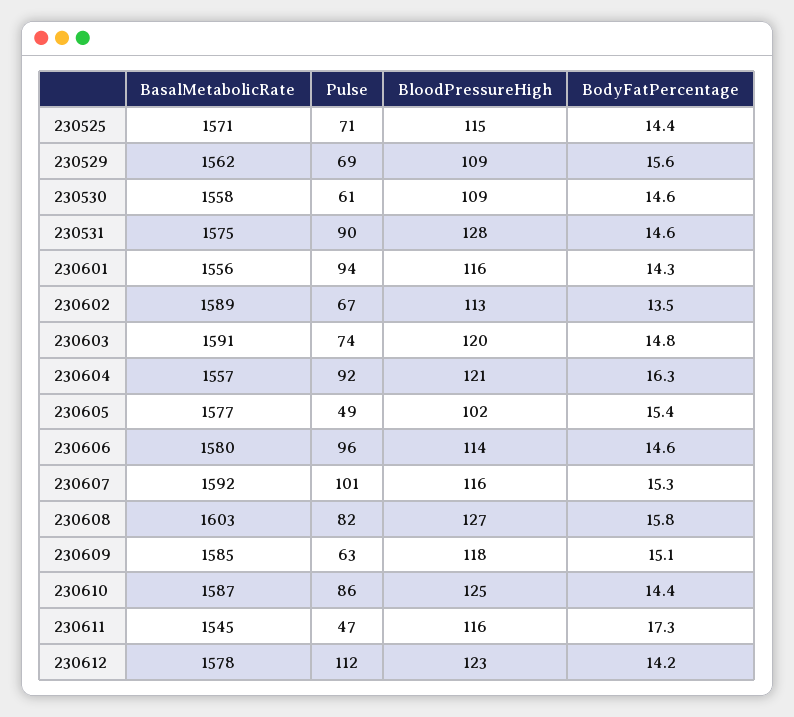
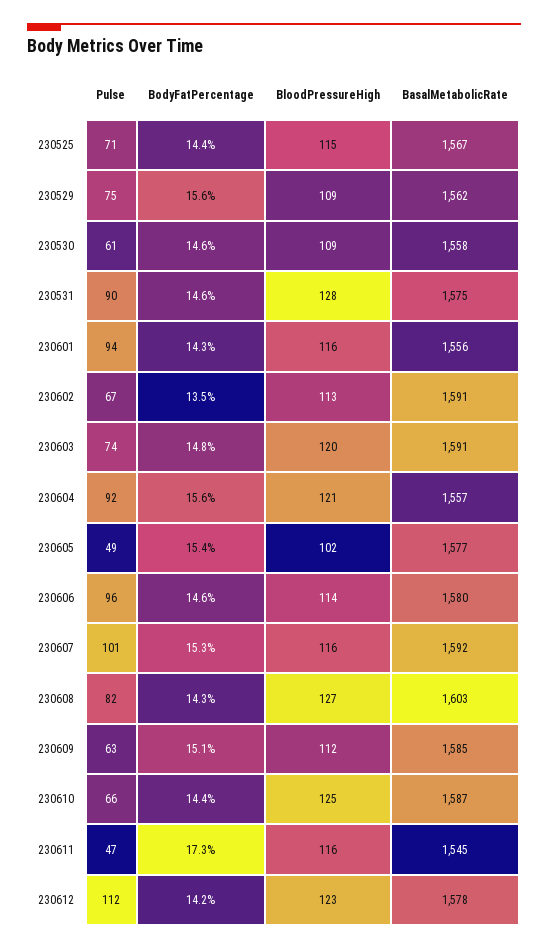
  {
    "BasalMetabolicRate": {
-     "230525": 1571,
+     "230525": 1567,
      "230529": 1562,
      "230530": 1558,
      "230531": 1575,
      "230601": 1556,
-     "230602": 1589,
+     "230602": 1591,
      "230603": 1591,
      "230604": 1557,
      "230605": 1577,
      "230606": 1580,
      "230607": 1592,
      "230608": 1603,
      "230609": 1585,
      "230610": 1587,
      "230611": 1545,
      "230612": 1578
    },
    "Pulse": {
      "230525": 71,
-     "230529": 69,
+     "230529": 75,
      "230530": 61,
      "230531": 90,
      "230601": 94,
      "230602": 67,
      "230603": 74,
      "230604": 92,
      "230605": 49,
      "230606": 96,
      "230607": 101,
      "230608": 82,
      "230609": 63,
-     "230610": 86,
+     "230610": 66,
      "230611": 47,
      "230612": 112
    },
    "BloodPressureHigh": {
      "230525": 115,
      "230529": 109,
      "230530": 109,
      "230531": 128,
      "230601": 116,
      "230602": 113,
      "230603": 120,
      "230604": 121,
      "230605": 102,
      "230606": 114,
      "230607": 116,
      "230608": 127,
-     "230609": 118,
+     "230609": 112,
      "230610": 125,
      "230611": 116,
      "230612": 123
    },
    "BodyFatPercentage": {
      "230525": 14.4,
      "230529": 15.6,
      "230530": 14.6,
      "230531": 14.6,
      "230601": 14.3,
      "230602": 13.5,
      "230603": 14.8,
-     "230604": 16.3,
+     "230604": 15.6,
      "230605": 15.4,
      "230606": 14.6,
      "230607": 15.3,
-     "230608": 15.8,
+     "230608": 14.3,
      "230609": 15.1,
      "230610": 14.4,
      "230611": 17.3,
      "230612": 14.2
    }
  }

